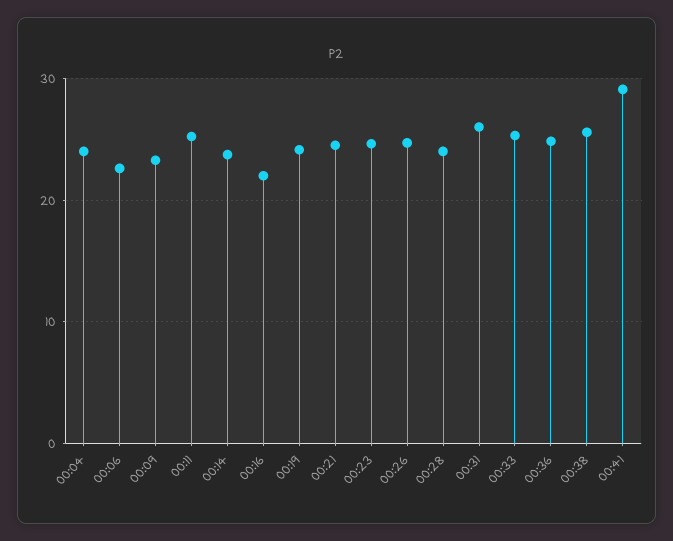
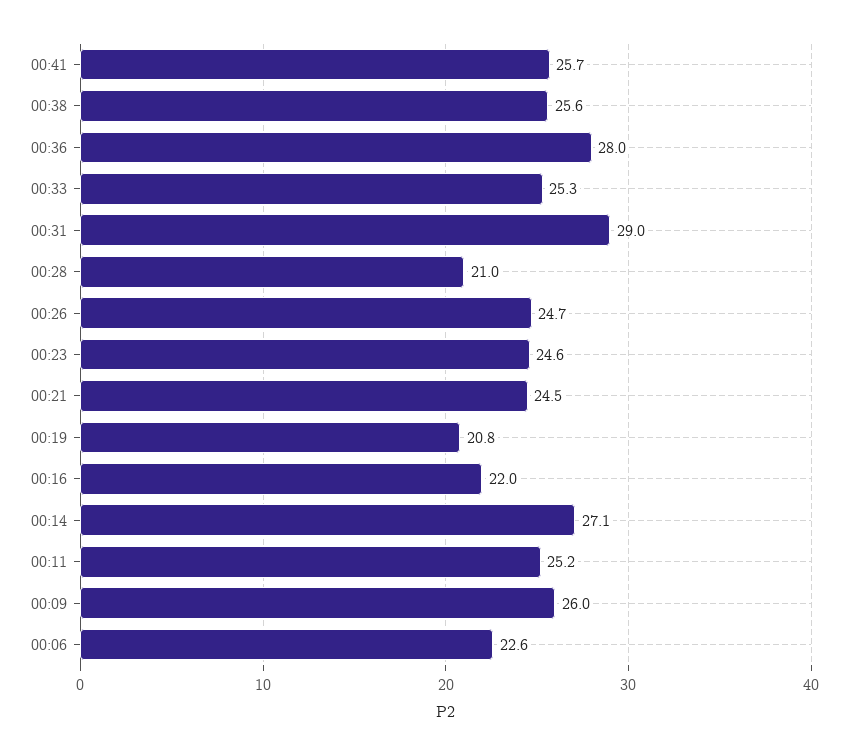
  {
-   "00:04": 24,
    "00:06": 22.6,
-   "00:09": 23,
+   "00:09": 26,
    "00:11": 25.2,
-   "00:14": 24,
+   "00:14": 27.1,
    "00:16": 22,
-   "00:19": 24,
+   "00:19": 20.8,
    "00:21": 24.5,
    "00:23": 24.6,
    "00:26": 24.7,
-   "00:28": 24,
+   "00:28": 21,
-   "00:31": 26,
+   "00:31": 29,
    "00:33": 25.3,
-   "00:36": 25,
+   "00:36": 28,
    "00:38": 25.6,
-   "00:41": 29
+   "00:41": 25.7
  }

